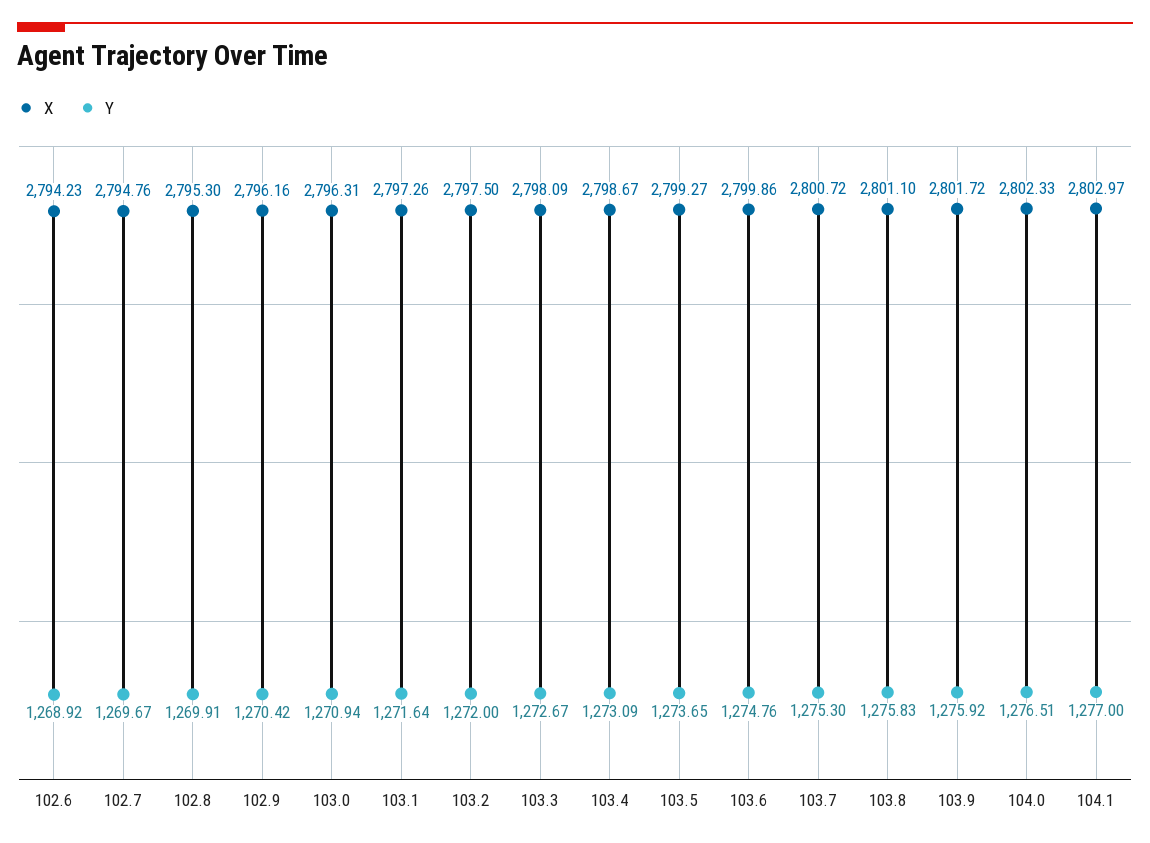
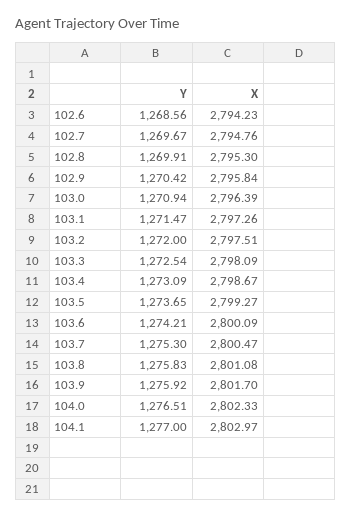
  {
    "X": {
      "102.6": 2794.23,
      "102.7": 2794.76,
      "102.8": 2795.3,
-     "102.9": 2796.16,
+     "102.9": 2795.84,
-     "103.0": 2796.31,
+     "103.0": 2796.39,
      "103.1": 2797.26,
-     "103.2": 2797.5,
+     "103.2": 2797.51,
      "103.3": 2798.09,
      "103.4": 2798.67,
      "103.5": 2799.27,
-     "103.6": 2799.86,
+     "103.6": 2800.09,
-     "103.7": 2800.72,
+     "103.7": 2800.47,
-     "103.8": 2801.1,
+     "103.8": 2801.08,
-     "103.9": 2801.72,
+     "103.9": 2801.7,
      "104.0": 2802.33,
      "104.1": 2802.97
    },
    "Y": {
-     "102.6": 1268.92,
+     "102.6": 1268.56,
      "102.7": 1269.67,
      "102.8": 1269.91,
      "102.9": 1270.42,
      "103.0": 1270.94,
-     "103.1": 1271.64,
+     "103.1": 1271.47,
      "103.2": 1272,
-     "103.3": 1272.67,
+     "103.3": 1272.54,
      "103.4": 1273.09,
      "103.5": 1273.65,
-     "103.6": 1274.76,
+     "103.6": 1274.21,
      "103.7": 1275.3,
      "103.8": 1275.83,
      "103.9": 1275.92,
      "104.0": 1276.51,
      "104.1": 1277
    }
  }

